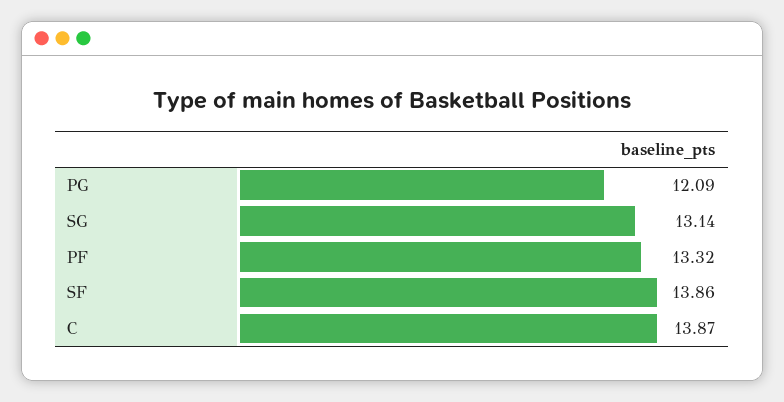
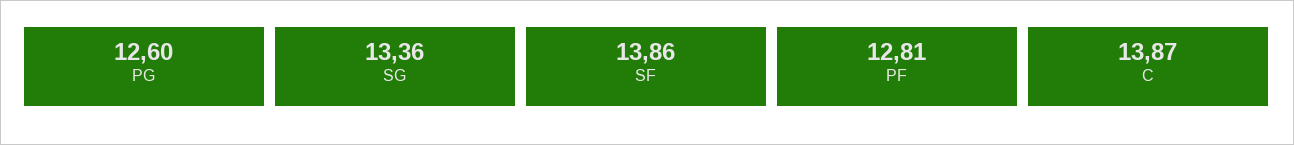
  {
-   "PG": 12.09,
+   "PG": 12.6,
-   "SG": 13.14,
+   "SG": 13.36,
-   "PF": 13.32,
+   "PF": 12.81,
    "SF": 13.86,
    "C": 13.87
  }

